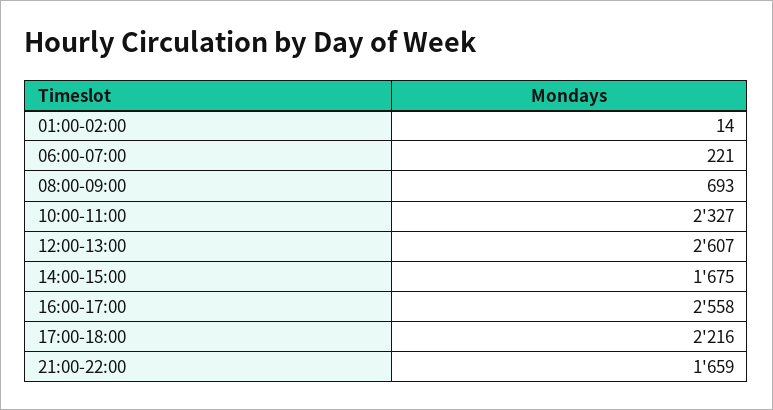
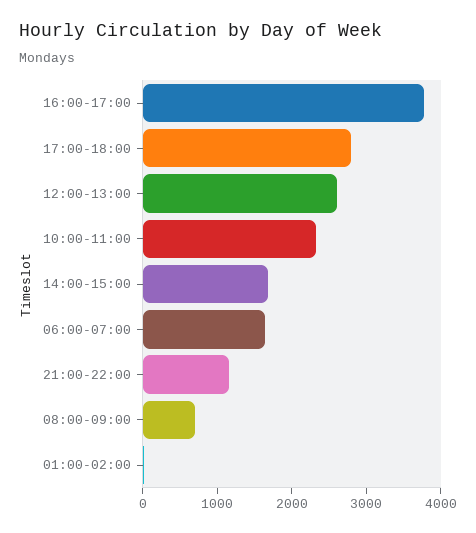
  {
    "01:00-02:00": 14,
-   "06:00-07:00": 221,
+   "06:00-07:00": 1600,
    "08:00-09:00": 693,
    "10:00-11:00": 2327,
    "12:00-13:00": 2607,
    "14:00-15:00": 1675,
-   "16:00-17:00": 2558,
+   "16:00-17:00": 3800,
-   "17:00-18:00": 2216,
+   "17:00-18:00": 2800,
-   "21:00-22:00": 1659
+   "21:00-22:00": 1200
  }

